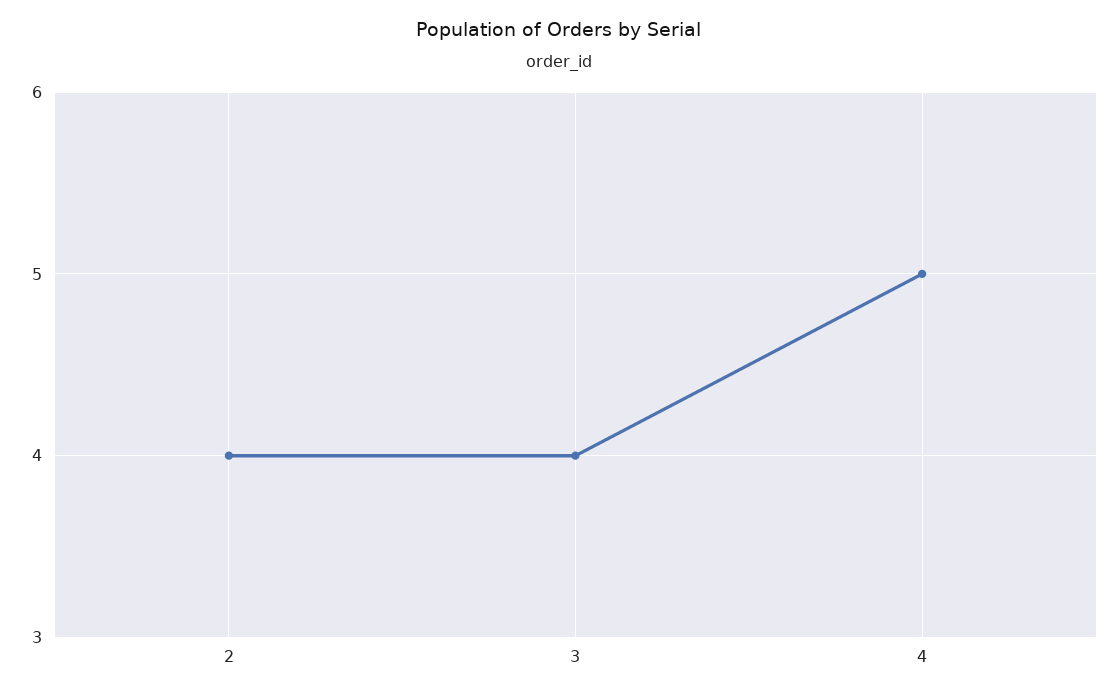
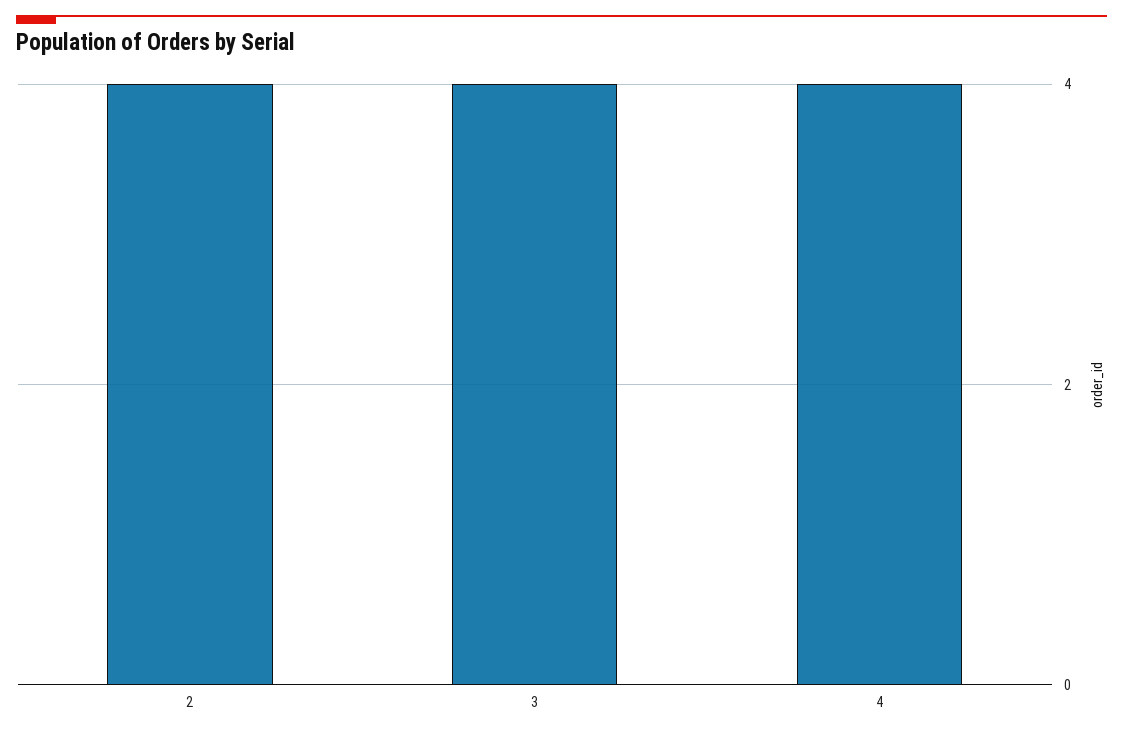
  {
    "2": 4,
    "3": 4,
-   "4": 5
+   "4": 4
  }

